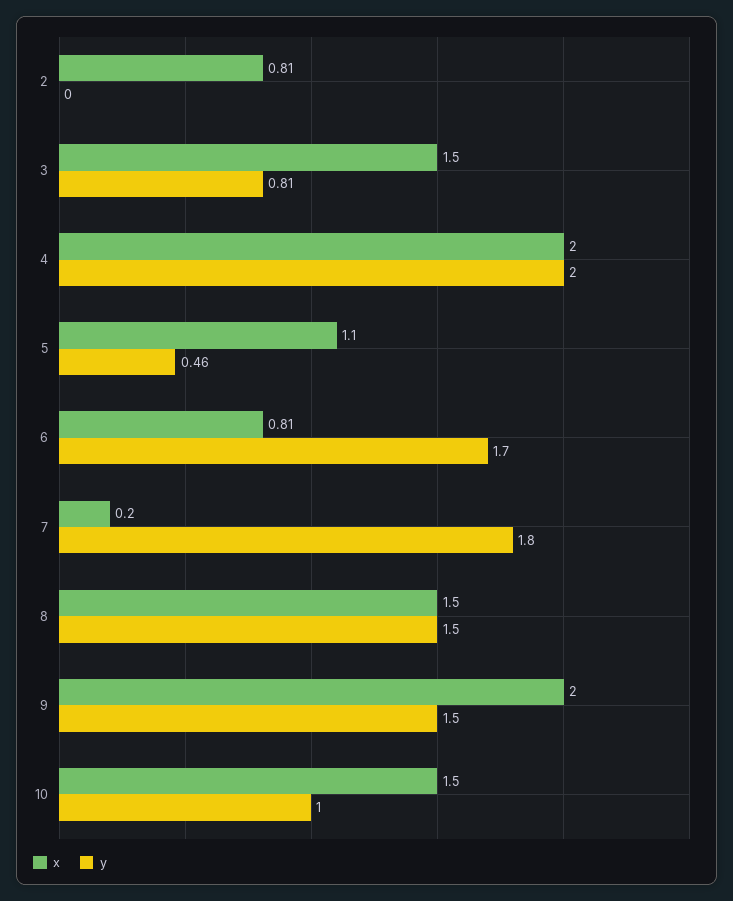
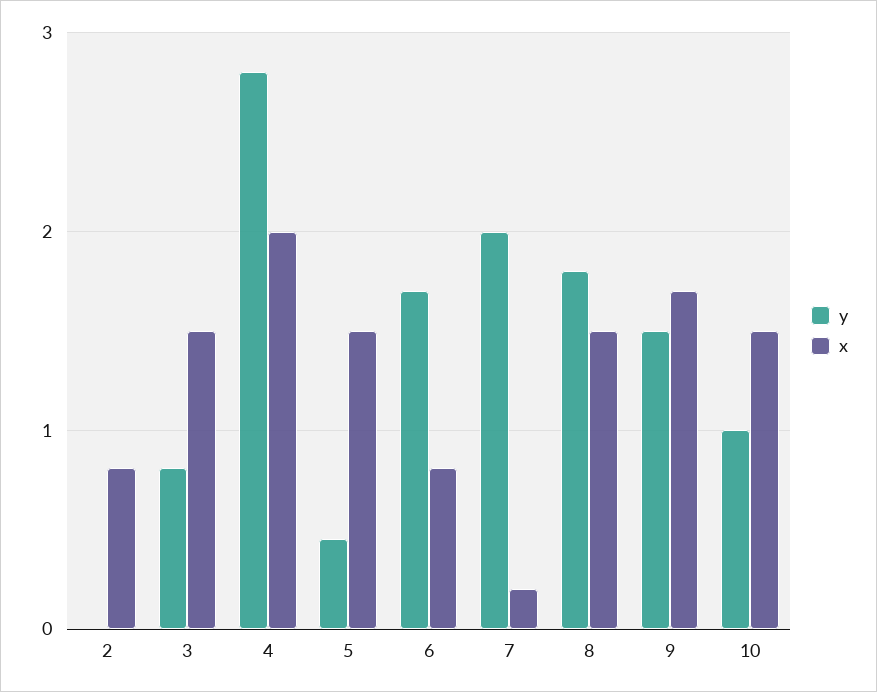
  {
    "x": {
      "2": 0.81,
      "3": 1.5,
      "4": 2,
-     "5": 1.1,
+     "5": 1.5,
      "6": 0.81,
      "7": 0.2,
      "8": 1.5,
-     "9": 2,
+     "9": 1.7,
      "10": 1.5
    },
    "y": {
      "2": 0,
      "3": 0.81,
-     "4": 2,
+     "4": 2.8,
      "5": 0.46,
      "6": 1.7,
-     "7": 1.8,
+     "7": 2,
-     "8": 1.5,
+     "8": 1.8,
      "9": 1.5,
      "10": 1
    }
  }

